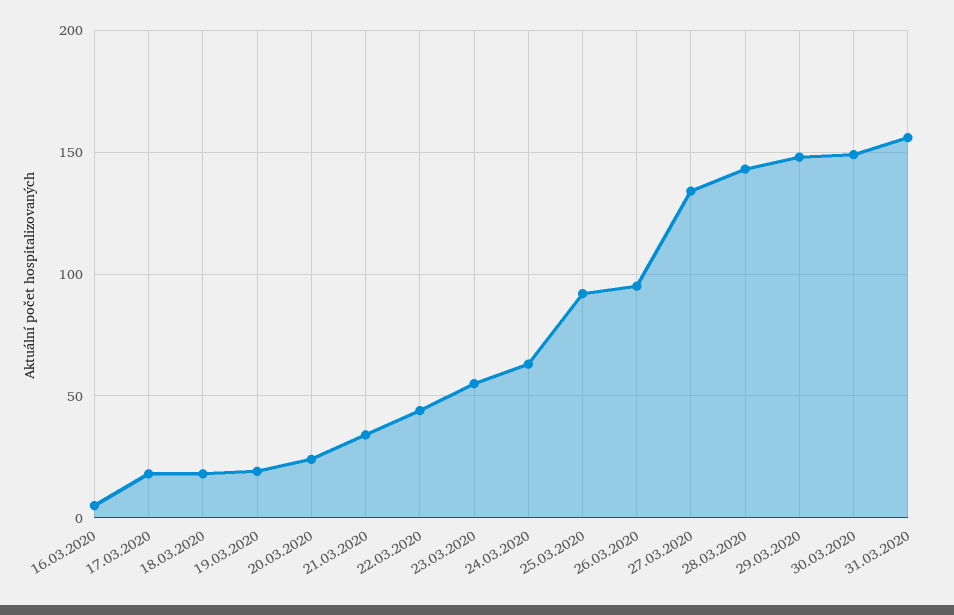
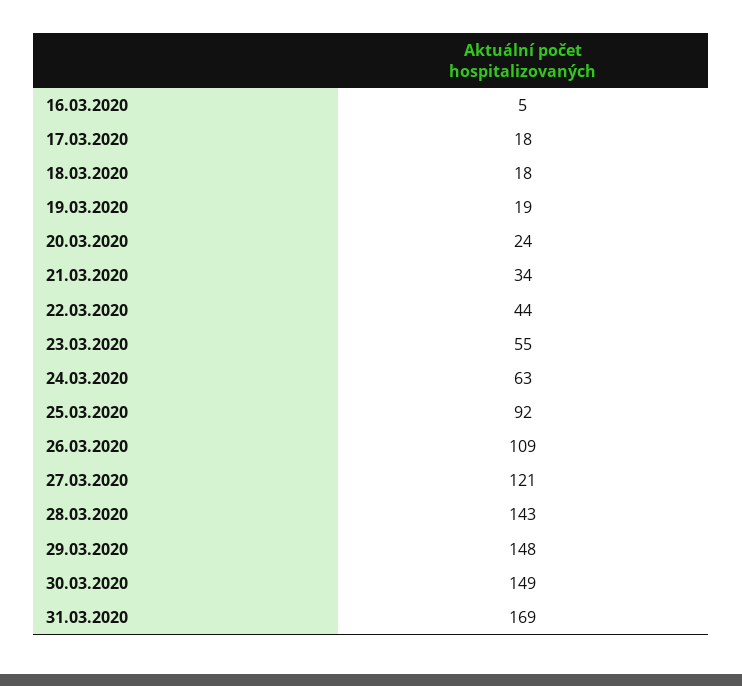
  {
    "16.03.2020": 5,
    "17.03.2020": 18,
    "18.03.2020": 18,
    "19.03.2020": 19,
    "20.03.2020": 24,
    "21.03.2020": 34,
    "22.03.2020": 44,
    "23.03.2020": 55,
    "24.03.2020": 63,
    "25.03.2020": 92,
-   "26.03.2020": 95,
+   "26.03.2020": 109,
-   "27.03.2020": 135,
+   "27.03.2020": 121,
    "28.03.2020": 143,
    "29.03.2020": 148,
    "30.03.2020": 149,
-   "31.03.2020": 155
+   "31.03.2020": 169
  }

